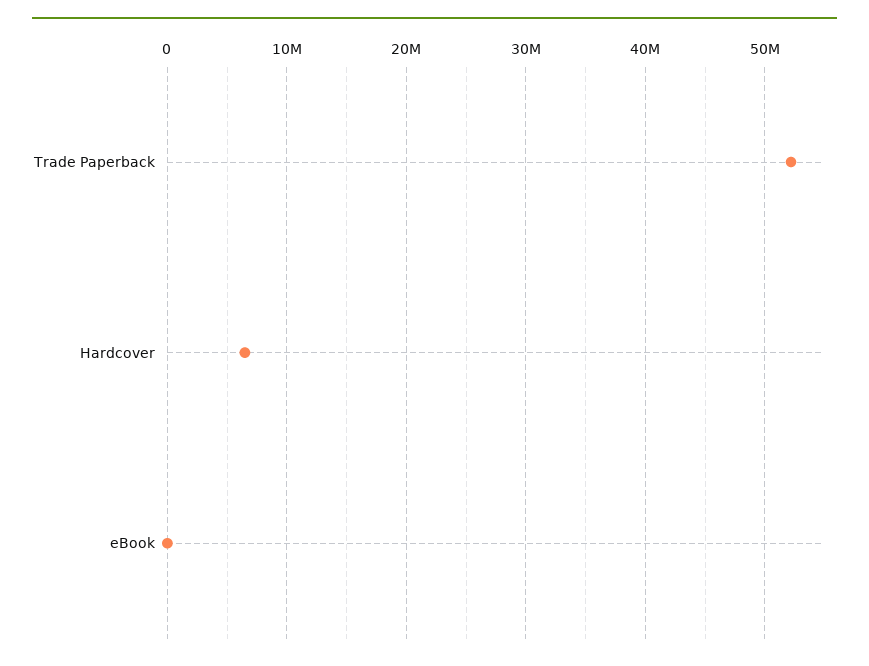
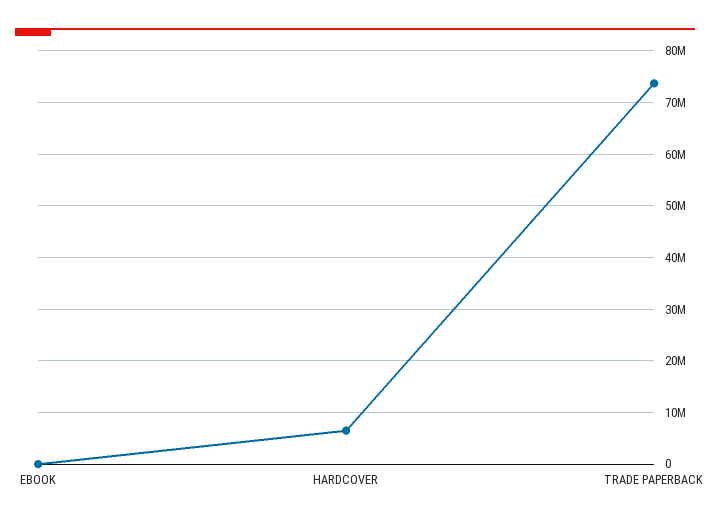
  {
-   "Trade Paperback": 52000000,
+   "Trade Paperback": 74000000,
    "Hardcover": 6000000,
    "eBook": 0
  }

